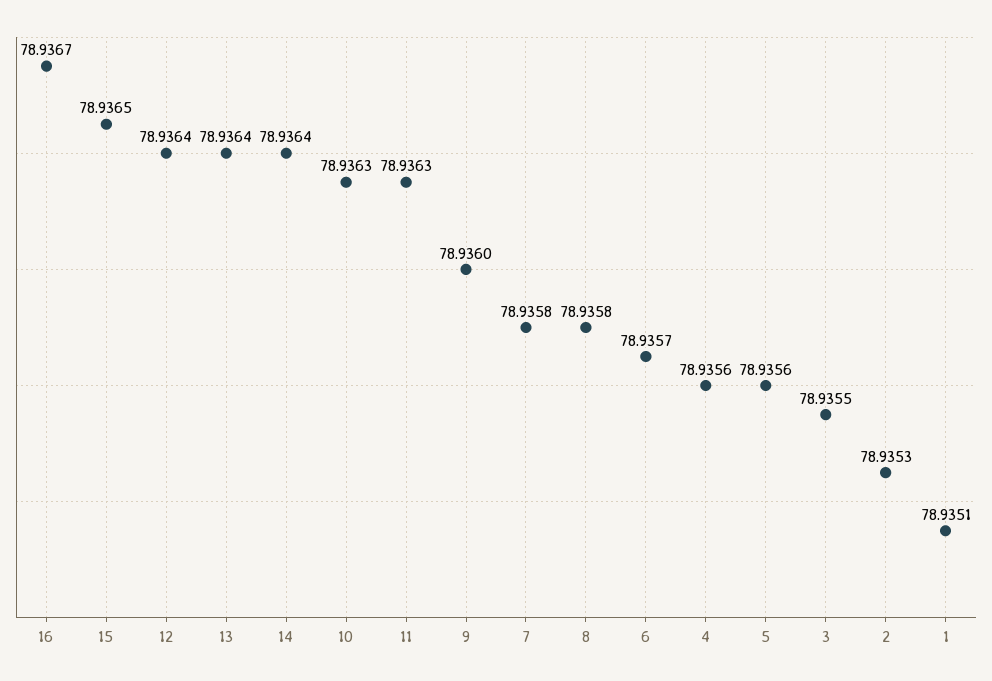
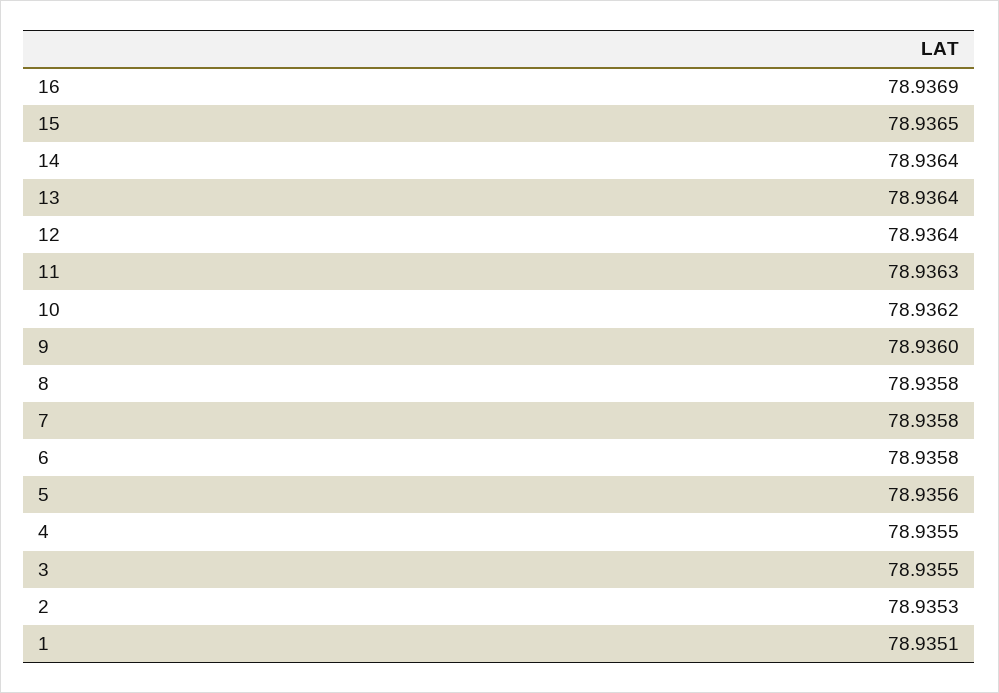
  {
-   "16": 78.9367,
+   "16": 78.9369,
    "15": 78.9365,
    "12": 78.9364,
    "13": 78.9364,
    "14": 78.9364,
-   "10": 78.9363,
+   "10": 78.9362,
    "11": 78.9363,
    "9": 78.936,
    "7": 78.9358,
    "8": 78.9358,
-   "6": 78.9357,
+   "6": 78.9358,
-   "4": 78.9356,
+   "4": 78.9355,
    "5": 78.9356,
    "3": 78.9355,
    "2": 78.9353,
    "1": 78.9351
  }

